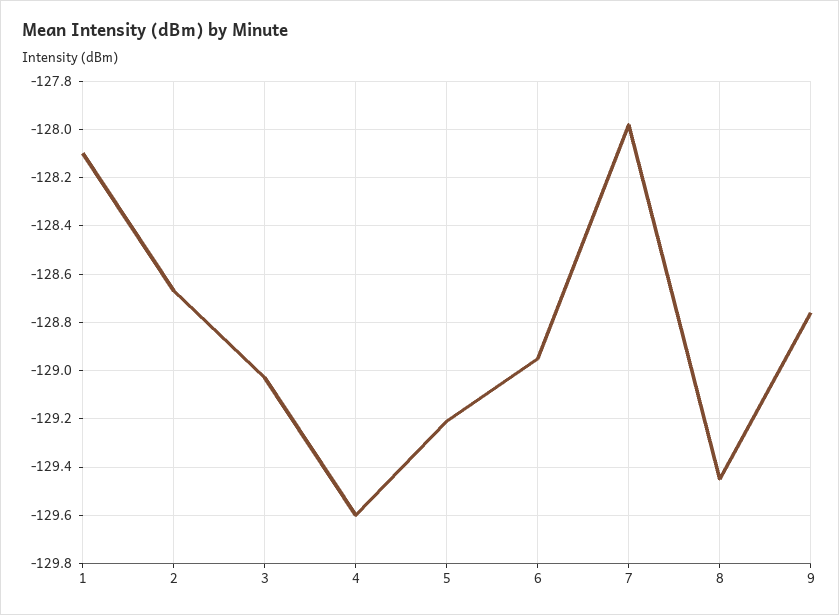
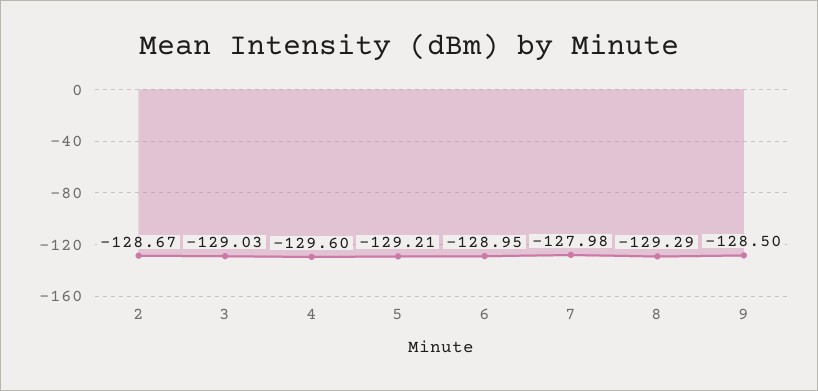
  {
-   "1": -128.1,
    "2": -128.67,
    "3": -129.03,
    "4": -129.6,
    "5": -129.21,
    "6": -128.95,
    "7": -127.98,
-   "8": -129.45,
+   "8": -129.29,
-   "9": -128.75
+   "9": -128.5
  }

